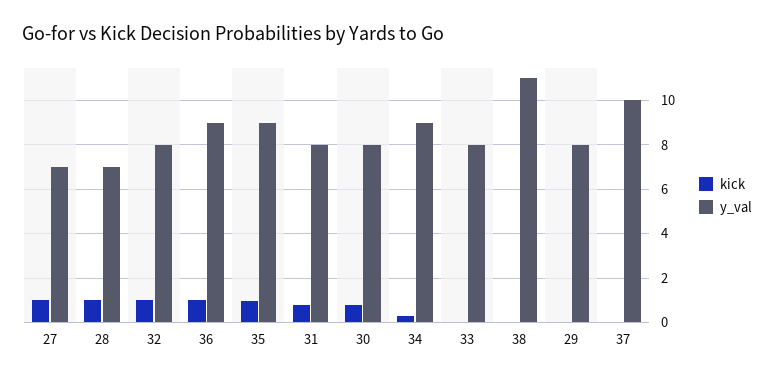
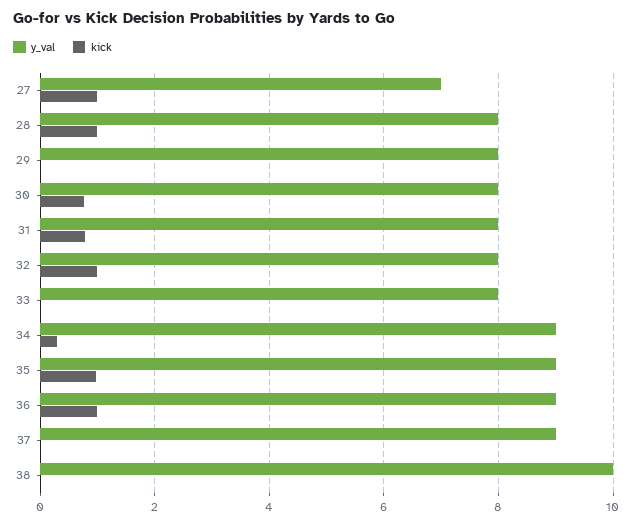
  {
    "kick": {
      "27": 1,
      "28": 1,
      "32": 1,
      "36": 1,
      "35": 1,
      "31": 0.8,
      "30": 0.8,
      "34": 0.2,
      "33": 0,
      "38": 0,
      "29": 0,
      "37": 0
    },
    "y_val": {
      "27": 7,
-     "28": 7,
+     "28": 8,
      "32": 8,
      "36": 9,
      "35": 9,
      "31": 8,
      "30": 8,
      "34": 9,
      "33": 8,
-     "38": 11,
+     "38": 10,
      "29": 8,
-     "37": 10
+     "37": 9
    }
  }

